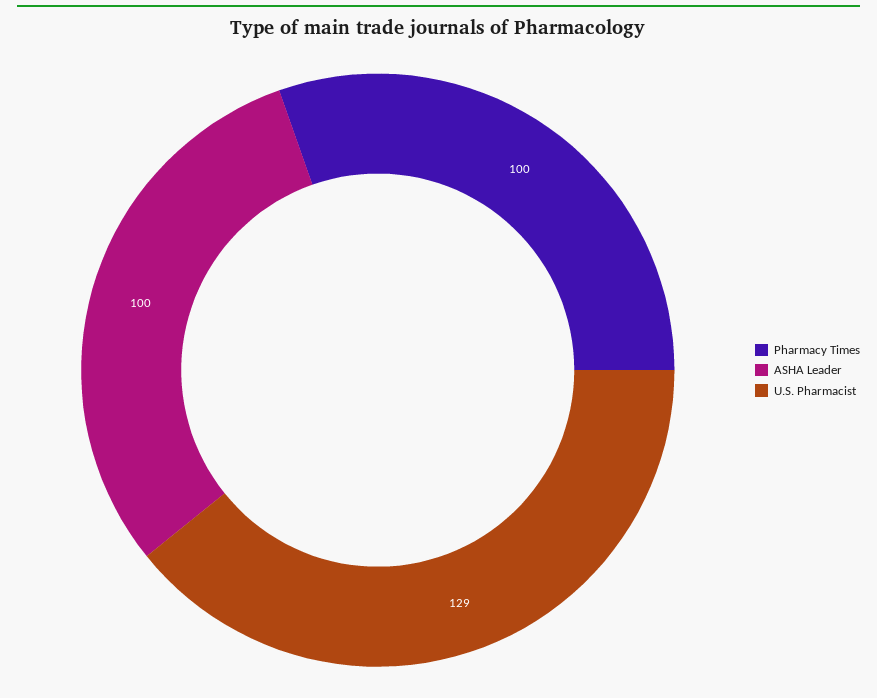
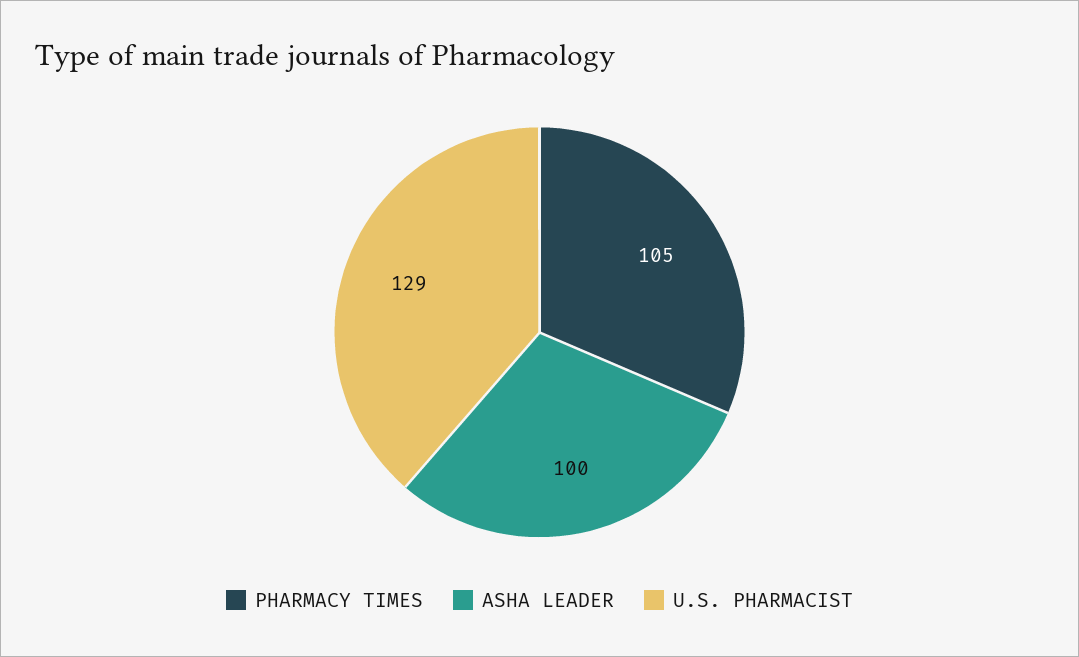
  {
-   "Pharmacy Times": 100,
+   "Pharmacy Times": 105,
    "ASHA Leader": 100,
    "U.S. Pharmacist": 129
  }

